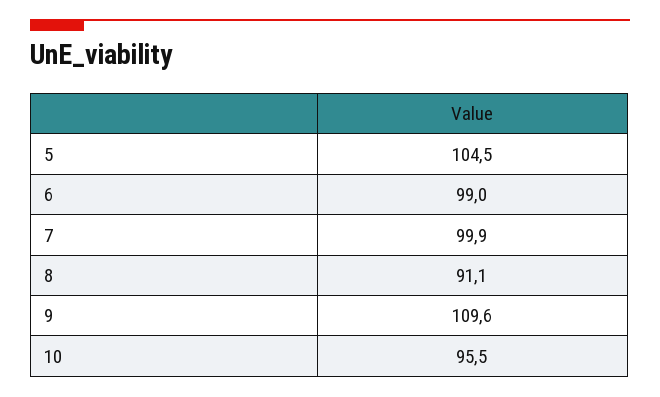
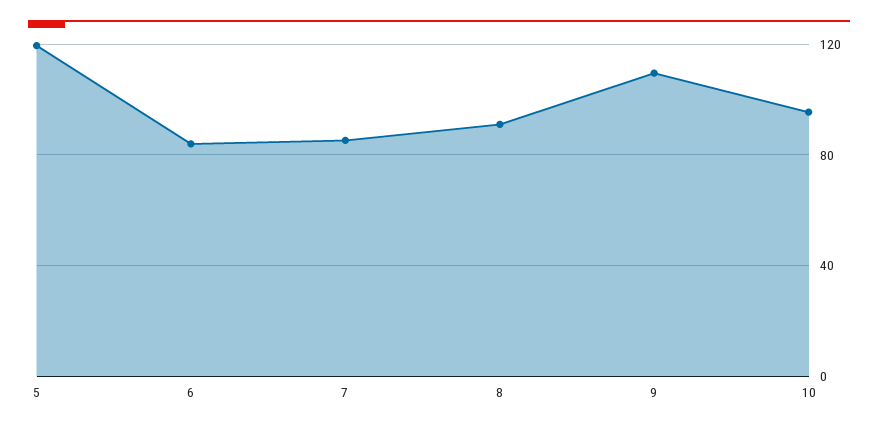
  {
-   "5": 104.5,
+   "5": 120,
-   "6": 99,
+   "6": 85,
-   "7": 99.9,
+   "7": 85,
    "8": 91.1,
    "9": 109.6,
    "10": 95.5
  }

